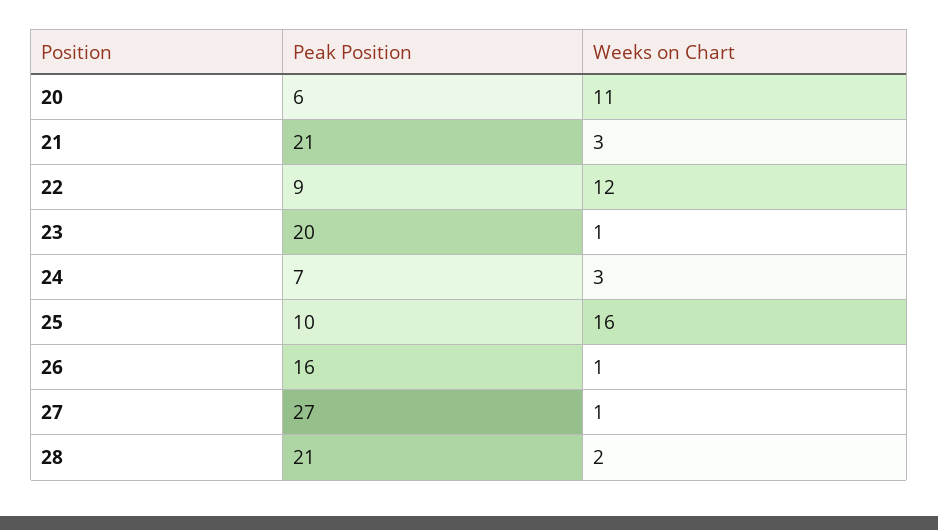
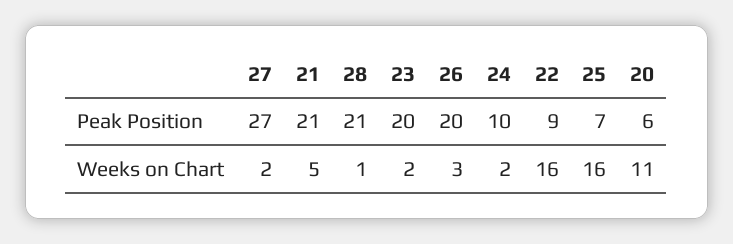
  {
    "Peak Position": {
      "20": 6,
      "21": 21,
      "22": 9,
      "23": 20,
-     "24": 7,
+     "24": 10,
-     "25": 10,
+     "25": 7,
-     "26": 16,
+     "26": 20,
      "27": 27,
      "28": 21
    },
    "Weeks on Chart": {
      "20": 11,
-     "21": 3,
+     "21": 5,
-     "22": 12,
+     "22": 16,
-     "23": 1,
+     "23": 2,
-     "24": 3,
+     "24": 2,
      "25": 16,
-     "26": 1,
+     "26": 3,
-     "27": 1,
+     "27": 2,
-     "28": 2
+     "28": 1
    }
  }

